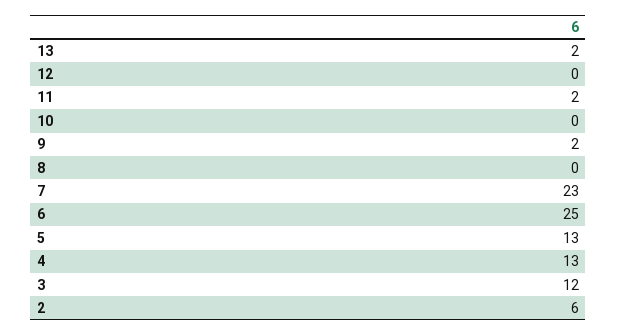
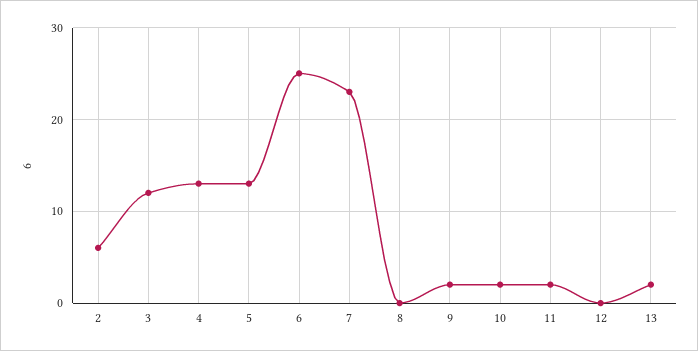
  {
    "13": 2,
    "12": 0,
    "11": 2,
-   "10": 0,
+   "10": 2,
    "9": 2,
    "8": 0,
    "7": 23,
    "6": 25,
    "5": 13,
    "4": 13,
    "3": 12,
    "2": 6
  }

